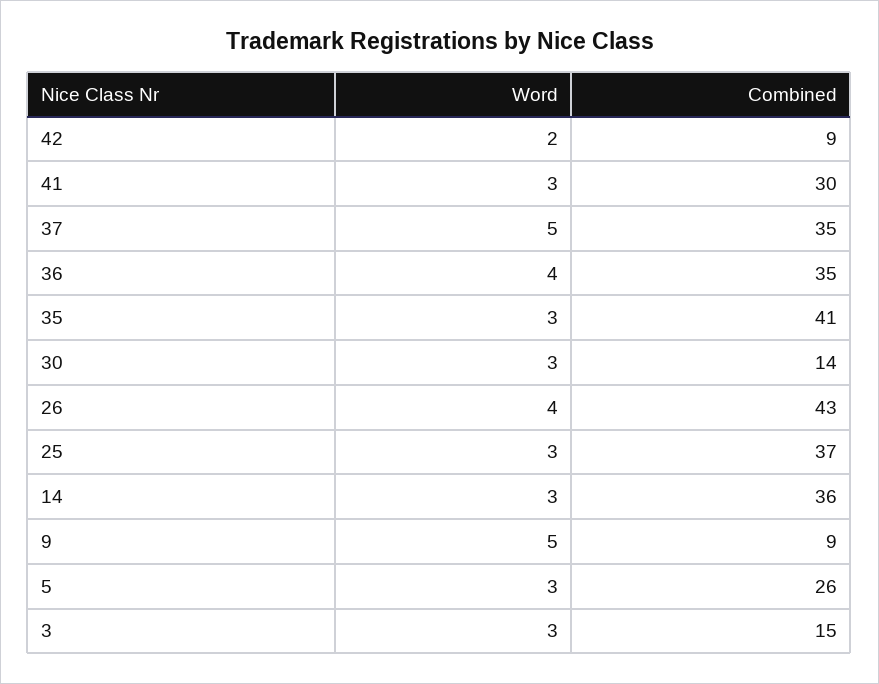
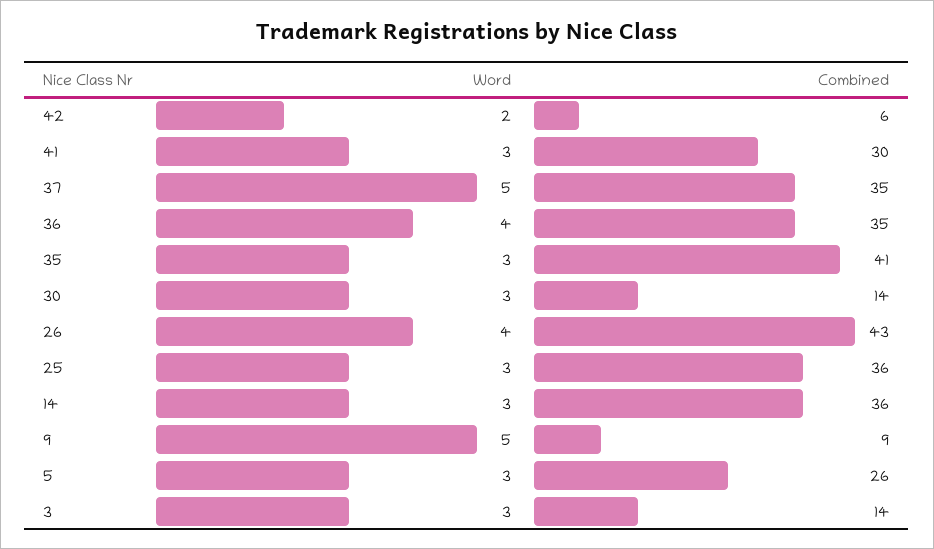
  {
    "Word": {
      "42": 2,
      "41": 3,
      "37": 5,
      "36": 4,
      "35": 3,
      "30": 3,
      "26": 4,
      "25": 3,
      "14": 3,
      "9": 5,
      "5": 3,
      "3": 3
    },
    "Combined": {
-     "42": 9,
+     "42": 6,
      "41": 30,
      "37": 35,
      "36": 35,
      "35": 41,
      "30": 14,
      "26": 43,
-     "25": 37,
+     "25": 36,
      "14": 36,
      "9": 9,
      "5": 26,
-     "3": 15
+     "3": 14
    }
  }

